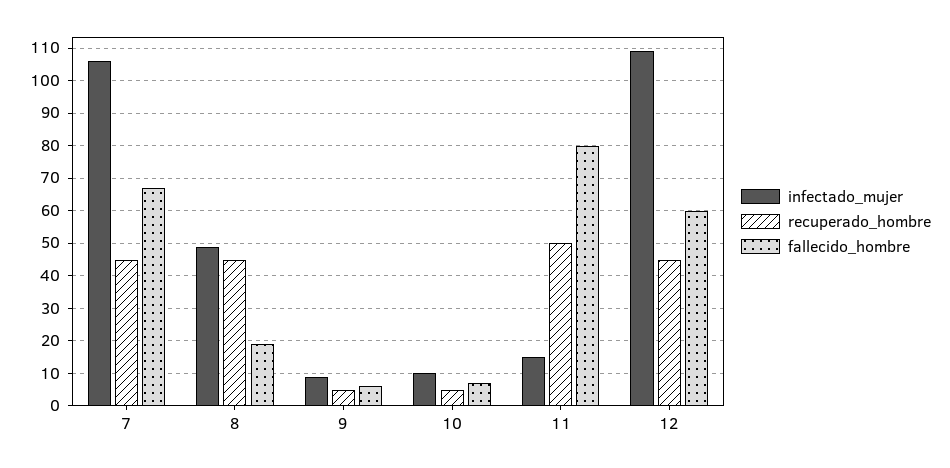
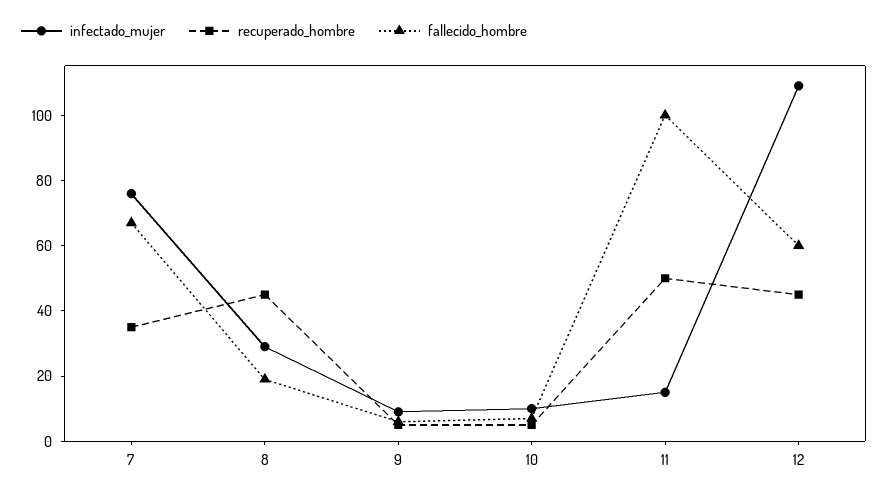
  {
    "infectado_mujer": {
-     "7": 105,
+     "7": 75,
-     "8": 50,
+     "8": 30,
      "9": 10,
      "10": 10,
      "11": 15,
      "12": 110
    },
    "recuperado_hombre": {
-     "7": 45,
+     "7": 35,
      "8": 45,
      "9": 5,
      "10": 5,
      "11": 50,
      "12": 45
    },
    "fallecido_hombre": {
      "7": 65,
      "8": 20,
      "9": 5,
      "10": 5,
-     "11": 80,
+     "11": 100,
      "12": 60
    }
  }

